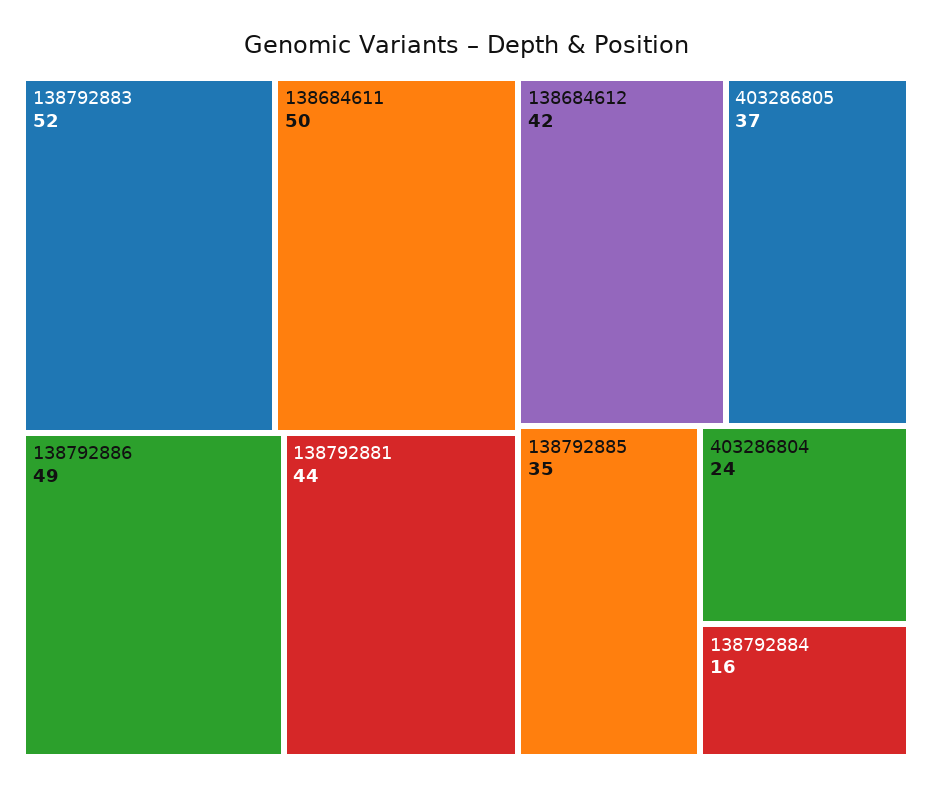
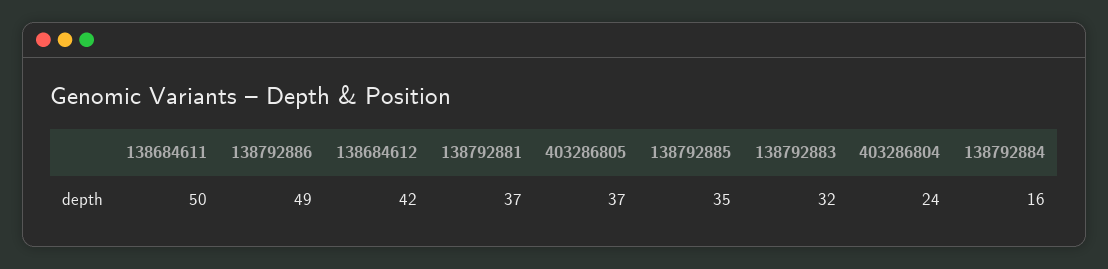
  {
-   "138792883": 52,
+   "138792883": 32,
    "138684611": 50,
    "138792886": 49,
-   "138792881": 44,
+   "138792881": 37,
    "138684612": 42,
    "403286805": 37,
    "138792885": 35,
    "403286804": 24,
    "138792884": 16
  }

